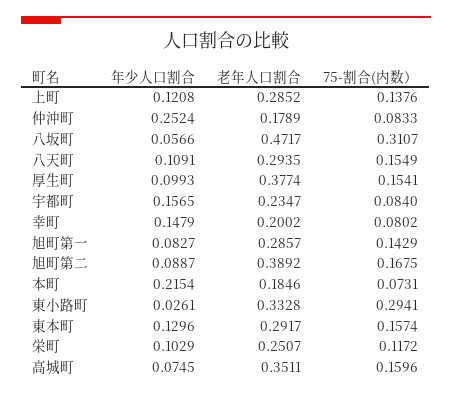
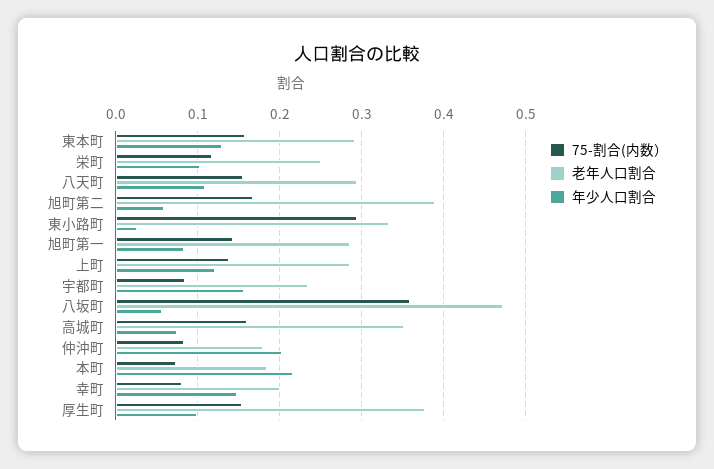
  {
    "年少人口割合": {
      "上町": 0.1208,
-     "仲沖町": 0.2524,
+     "仲沖町": 0.2,
      "八坂町": 0.0566,
      "八天町": 0.1091,
      "厚生町": 0.0993,
      "宇都町": 0.1565,
      "幸町": 0.1479,
      "旭町第一": 0.0827,
-     "旭町第二": 0.0887,
+     "旭町第二": 0.06,
      "本町": 0.2154,
      "東小路町": 0.0261,
      "東本町": 0.1296,
      "栄町": 0.1029,
      "高城町": 0.0745
    },
    "老年人口割合": {
      "上町": 0.2852,
      "仲沖町": 0.1789,
      "八坂町": 0.4717,
      "八天町": 0.2935,
      "厚生町": 0.3774,
      "宇都町": 0.2347,
      "幸町": 0.2002,
      "旭町第一": 0.2857,
      "旭町第二": 0.3892,
      "本町": 0.1846,
      "東小路町": 0.3328,
      "東本町": 0.2917,
      "栄町": 0.2507,
      "高城町": 0.3511
    },
    "75-割合(内数）": {
      "上町": 0.1376,
      "仲沖町": 0.0833,
-     "八坂町": 0.3107,
+     "八坂町": 0.36,
      "八天町": 0.1549,
      "厚生町": 0.1541,
      "宇都町": 0.084,
      "幸町": 0.0802,
      "旭町第一": 0.1429,
      "旭町第二": 0.1675,
      "本町": 0.0731,
      "東小路町": 0.2941,
      "東本町": 0.1574,
      "栄町": 0.1172,
      "高城町": 0.1596
    }
  }

